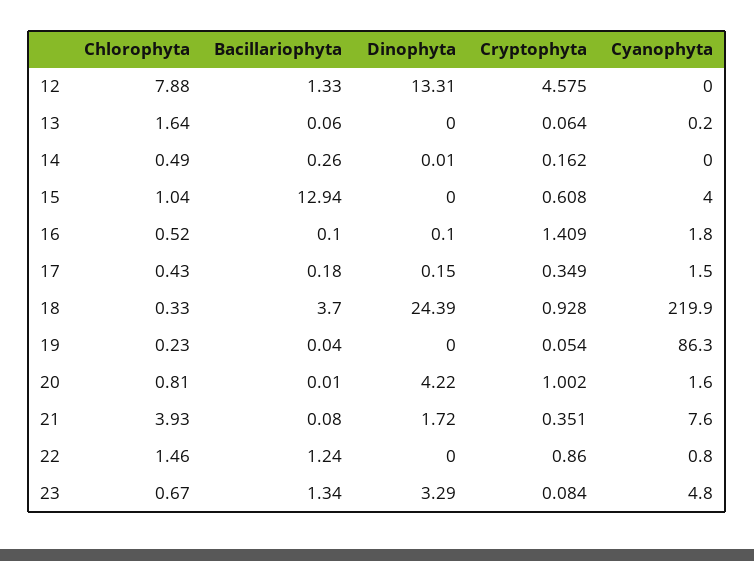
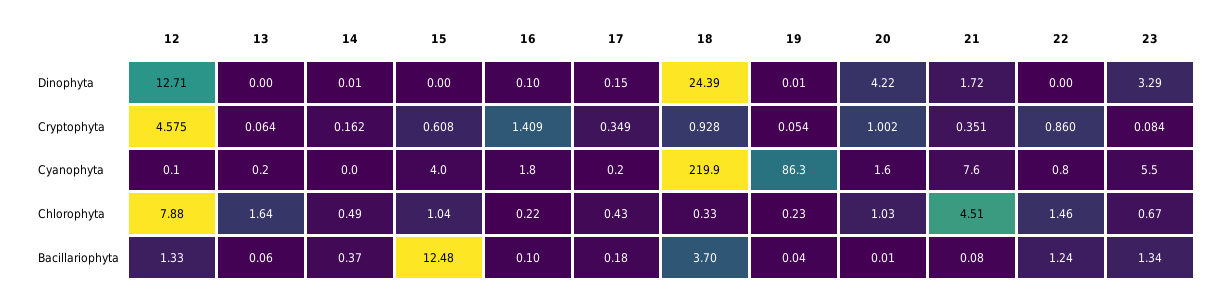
  {
    "Chlorophyta": {
      "12": 7.88,
      "13": 1.64,
      "14": 0.49,
      "15": 1.04,
-     "16": 0.52,
+     "16": 0.22,
      "17": 0.43,
      "18": 0.33,
      "19": 0.23,
-     "20": 0.81,
+     "20": 1.03,
-     "21": 3.93,
+     "21": 4.51,
      "22": 1.46,
      "23": 0.67
    },
    "Bacillariophyta": {
      "12": 1.33,
      "13": 0.06,
-     "14": 0.26,
+     "14": 0.37,
-     "15": 12.94,
+     "15": 12.48,
      "16": 0.1,
      "17": 0.18,
      "18": 3.7,
      "19": 0.04,
      "20": 0.01,
      "21": 0.08,
      "22": 1.24,
      "23": 1.34
    },
    "Dinophyta": {
-     "12": 13.31,
+     "12": 12.71,
      "13": 0,
      "14": 0.01,
      "15": 0,
      "16": 0.1,
      "17": 0.15,
      "18": 24.39,
-     "19": 0,
+     "19": 0.01,
      "20": 4.22,
      "21": 1.72,
      "22": 0,
      "23": 3.29
    },
    "Cryptophyta": {
      "12": 4.575,
      "13": 0.064,
      "14": 0.162,
      "15": 0.608,
      "16": 1.409,
      "17": 0.349,
      "18": 0.928,
      "19": 0.054,
      "20": 1.002,
      "21": 0.351,
      "22": 0.86,
      "23": 0.084
    },
    "Cyanophyta": {
-     "12": 0,
+     "12": 0.1,
      "13": 0.2,
      "14": 0,
      "15": 4,
      "16": 1.8,
-     "17": 1.5,
+     "17": 0.2,
      "18": 219.9,
      "19": 86.3,
      "20": 1.6,
      "21": 7.6,
      "22": 0.8,
-     "23": 4.8
+     "23": 5.5
    }
  }

